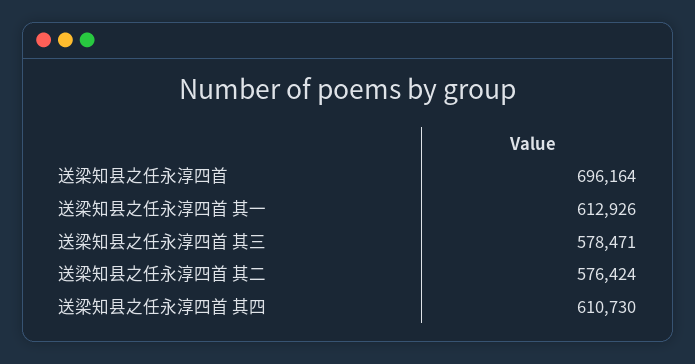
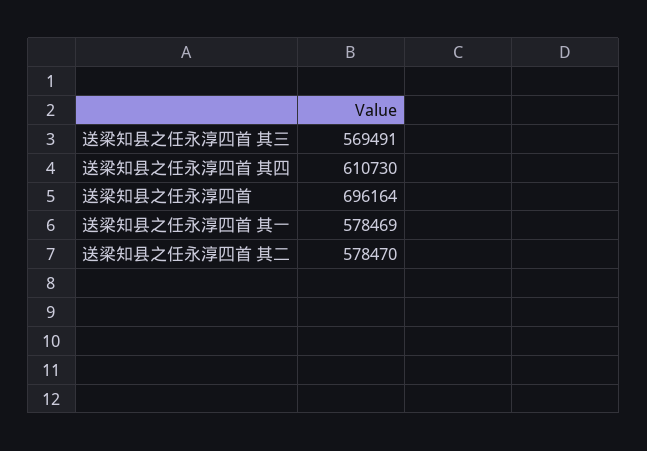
  {
    "送梁知县之任永淳四首": 696164,
-   "送梁知县之任永淳四首 其一": 612926,
+   "送梁知县之任永淳四首 其一": 578469,
-   "送梁知县之任永淳四首 其三": 578471,
+   "送梁知县之任永淳四首 其三": 569491,
-   "送梁知县之任永淳四首 其二": 576424,
+   "送梁知县之任永淳四首 其二": 578470,
    "送梁知县之任永淳四首 其四": 610730
  }

